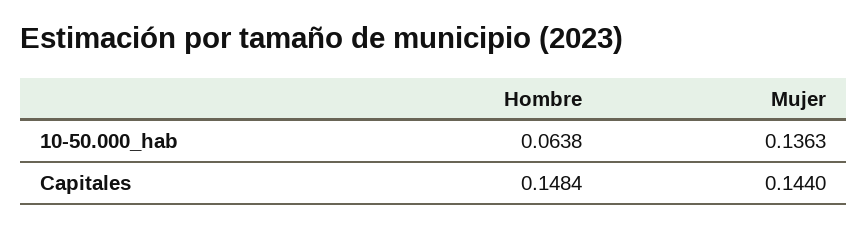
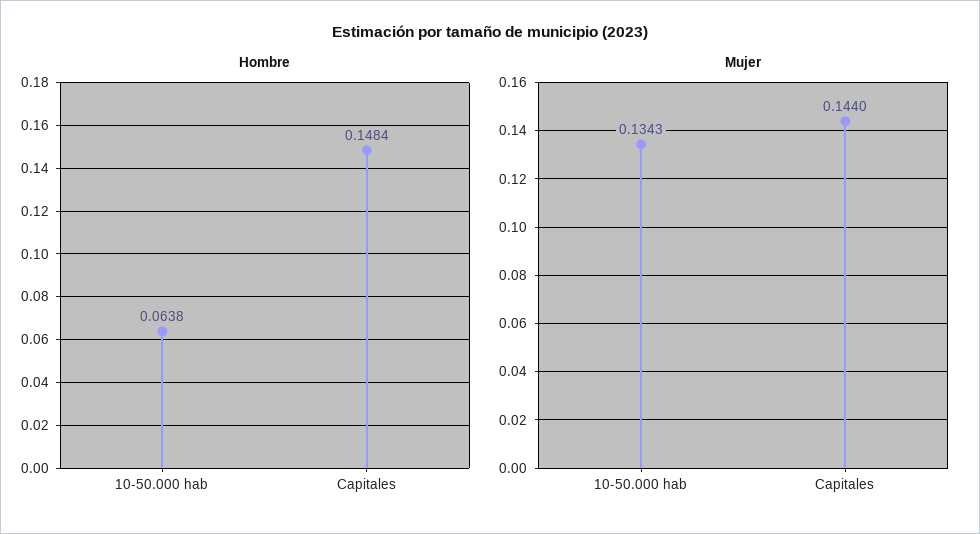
  {
    "Hombre": {
      "10-50.000_hab": 0.0638,
      "Capitales": 0.1484
    },
    "Mujer": {
-     "10-50.000_hab": 0.1363,
+     "10-50.000_hab": 0.1343,
      "Capitales": 0.144
    }
  }

